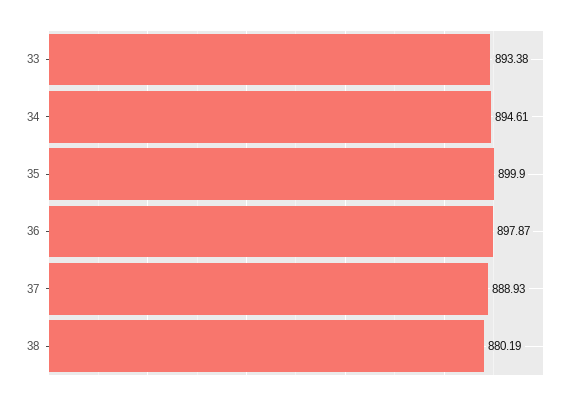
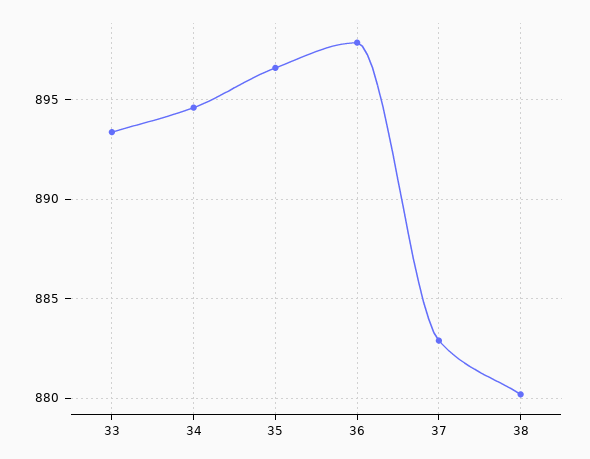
  {
    "33": 893.38,
    "34": 894.61,
-   "35": 899.9,
+   "35": 896.5,
    "36": 897.87,
-   "37": 888.93,
+   "37": 883,
    "38": 880.19
  }

